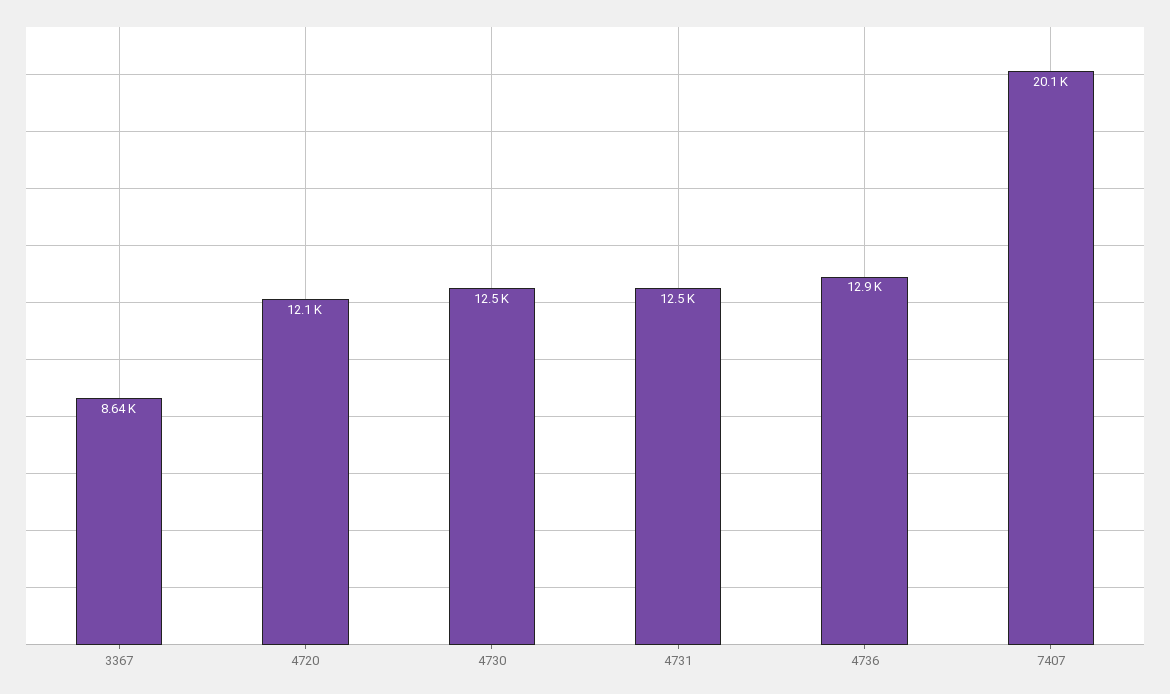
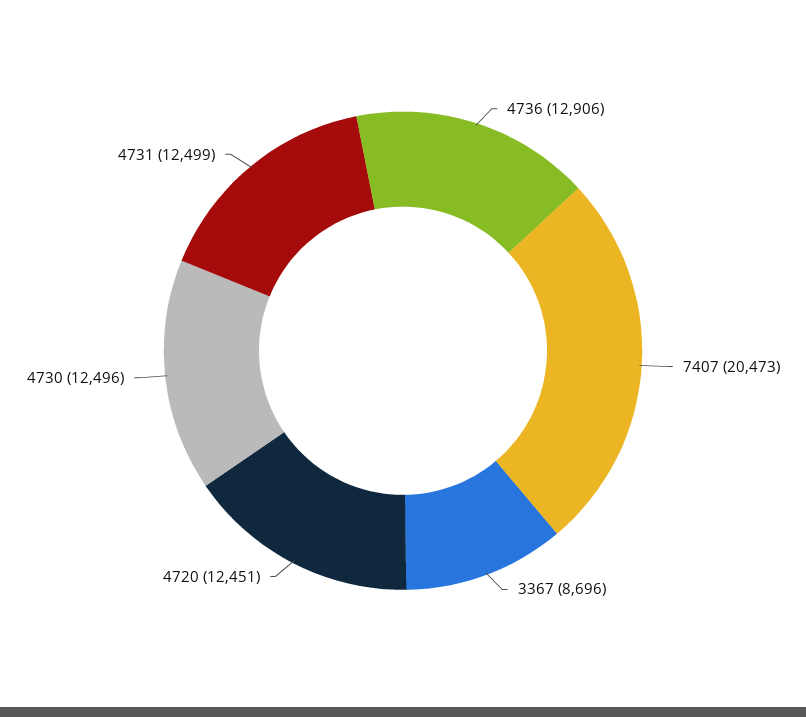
  {
-   "3367": 8640,
+   "3367": 8696,
-   "4720": 12100,
+   "4720": 12451,
    "4730": 12496,
    "4731": 12499,
    "4736": 12906,
-   "7407": 20100
+   "7407": 20473
  }

